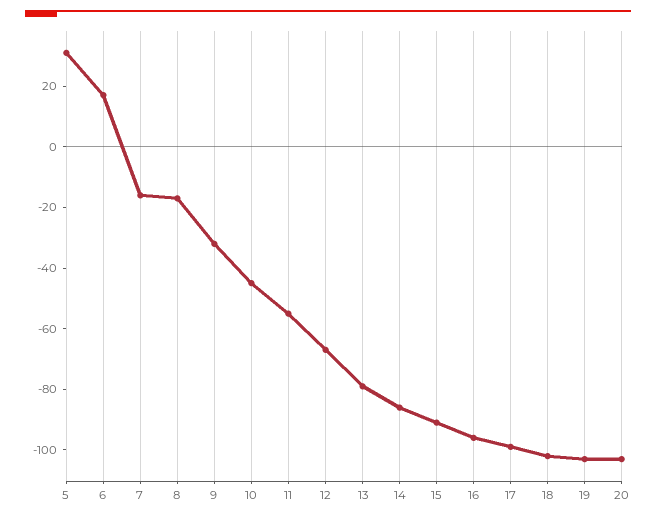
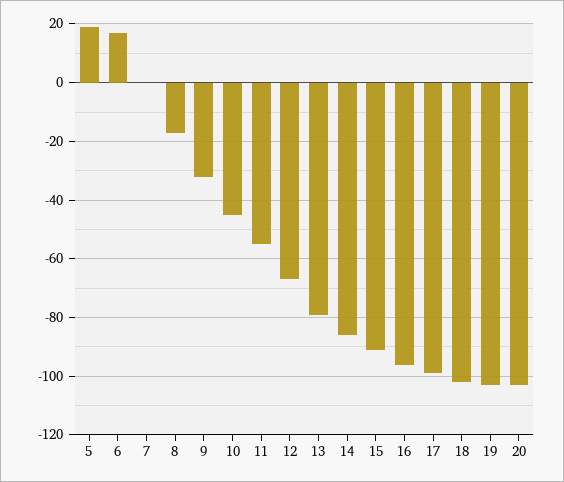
  {
-   "5": 30,
+   "5": 20,
    "6": 15,
-   "7": -15,
+   "7": 0,
    "8": -15,
    "9": -30,
    "10": -45,
    "11": -55,
    "12": -65,
    "13": -80,
    "14": -85,
    "15": -90,
    "16": -95,
    "17": -100,
    "18": -100,
    "19": -105,
    "20": -105
  }

